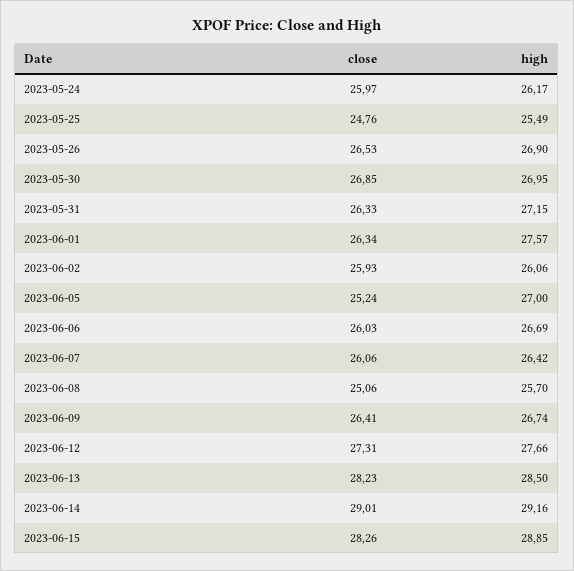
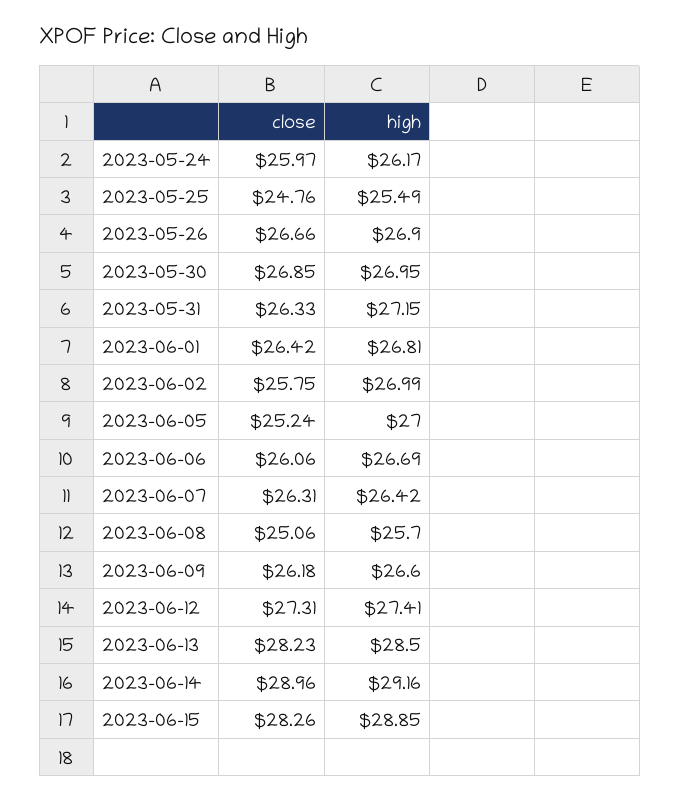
  {
    "close": {
      "2023-05-24": 25.97,
      "2023-05-25": 24.76,
-     "2023-05-26": 26.53,
+     "2023-05-26": 26.66,
      "2023-05-30": 26.85,
      "2023-05-31": 26.33,
-     "2023-06-01": 26.34,
+     "2023-06-01": 26.42,
-     "2023-06-02": 25.93,
+     "2023-06-02": 25.75,
      "2023-06-05": 25.24,
-     "2023-06-06": 26.03,
+     "2023-06-06": 26.06,
-     "2023-06-07": 26.06,
+     "2023-06-07": 26.31,
      "2023-06-08": 25.06,
-     "2023-06-09": 26.41,
+     "2023-06-09": 26.18,
      "2023-06-12": 27.31,
      "2023-06-13": 28.23,
-     "2023-06-14": 29.01,
+     "2023-06-14": 28.96,
      "2023-06-15": 28.26
    },
    "high": {
      "2023-05-24": 26.17,
      "2023-05-25": 25.49,
      "2023-05-26": 26.9,
      "2023-05-30": 26.95,
      "2023-05-31": 27.15,
-     "2023-06-01": 27.57,
+     "2023-06-01": 26.81,
-     "2023-06-02": 26.06,
+     "2023-06-02": 26.99,
      "2023-06-05": 27,
      "2023-06-06": 26.69,
      "2023-06-07": 26.42,
      "2023-06-08": 25.7,
-     "2023-06-09": 26.74,
+     "2023-06-09": 26.6,
-     "2023-06-12": 27.66,
+     "2023-06-12": 27.41,
      "2023-06-13": 28.5,
      "2023-06-14": 29.16,
      "2023-06-15": 28.85
    }
  }

